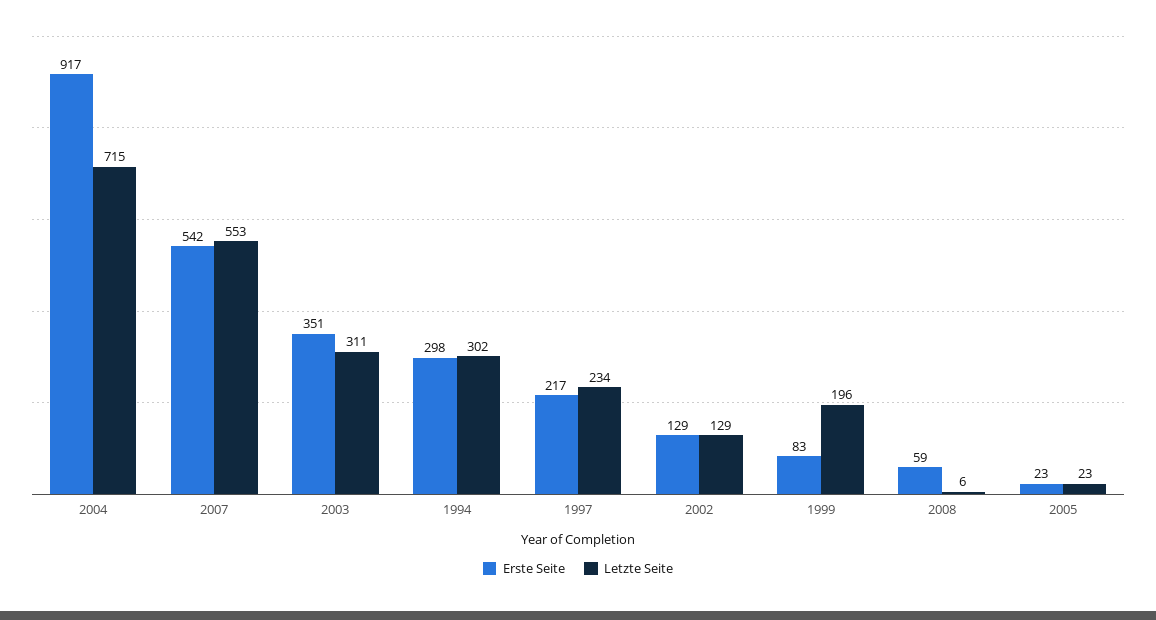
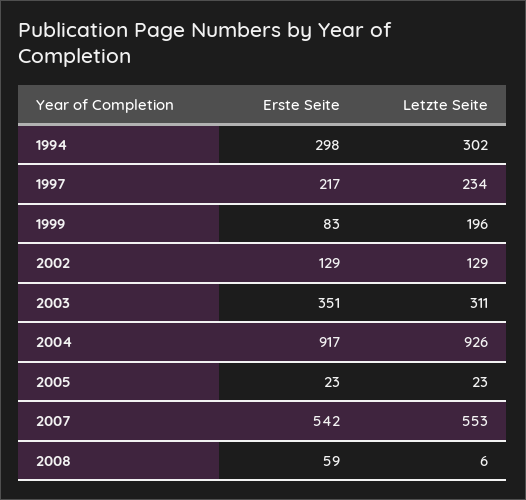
  {
    "Erste Seite": {
      "2004": 917,
      "2007": 542,
      "2003": 351,
      "1994": 298,
      "1997": 217,
      "2002": 129,
      "1999": 83,
      "2008": 59,
      "2005": 23
    },
    "Letzte Seite": {
-     "2004": 715,
+     "2004": 926,
      "2007": 553,
      "2003": 311,
      "1994": 302,
      "1997": 234,
      "2002": 129,
      "1999": 196,
      "2008": 6,
      "2005": 23
    }
  }

